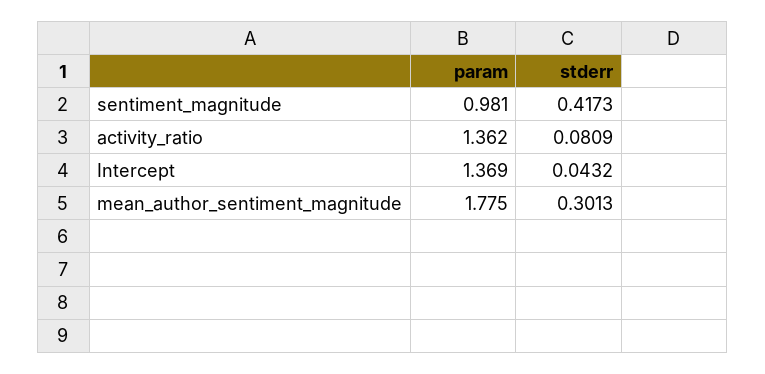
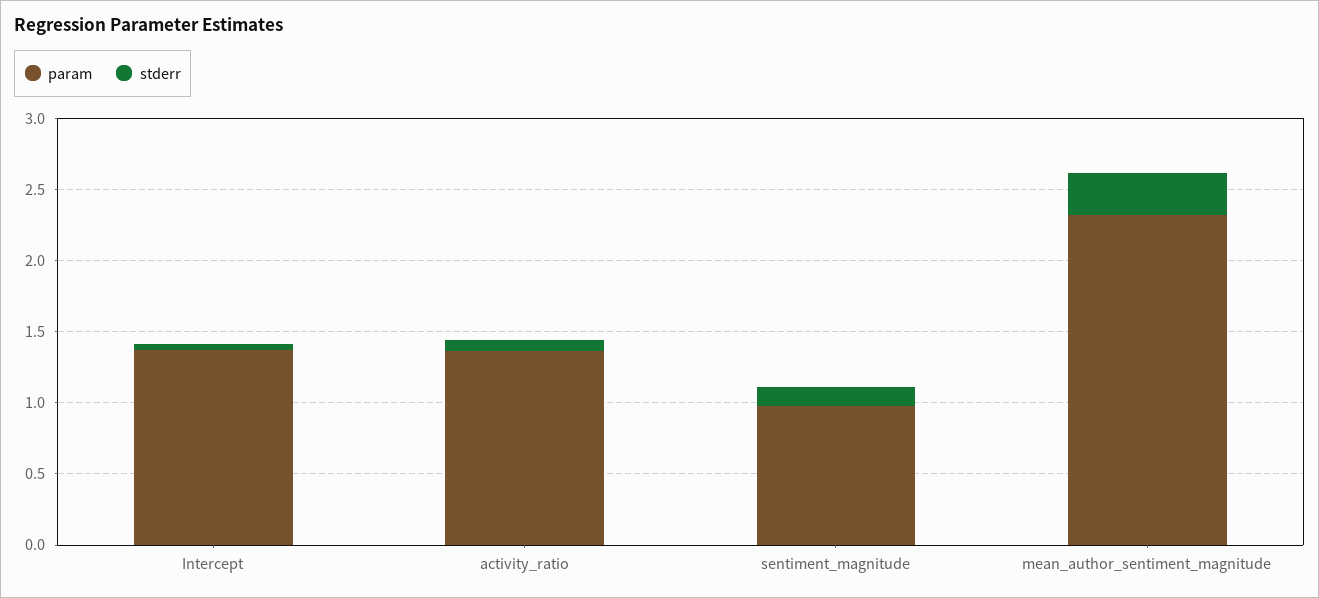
  {
    "param": {
      "sentiment_magnitude": 0.981,
      "activity_ratio": 1.362,
      "Intercept": 1.369,
-     "mean_author_sentiment_magnitude": 1.775
+     "mean_author_sentiment_magnitude": 2.3
    },
    "stderr": {
-     "sentiment_magnitude": 0.4173,
+     "sentiment_magnitude": 0.1,
      "activity_ratio": 0.0809,
      "Intercept": 0.0432,
      "mean_author_sentiment_magnitude": 0.3013
    }
  }

